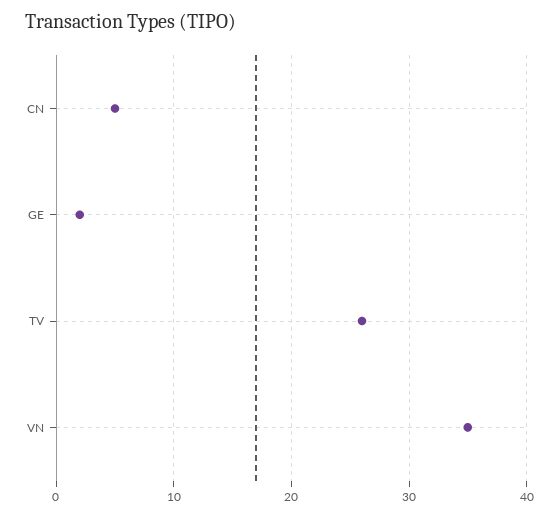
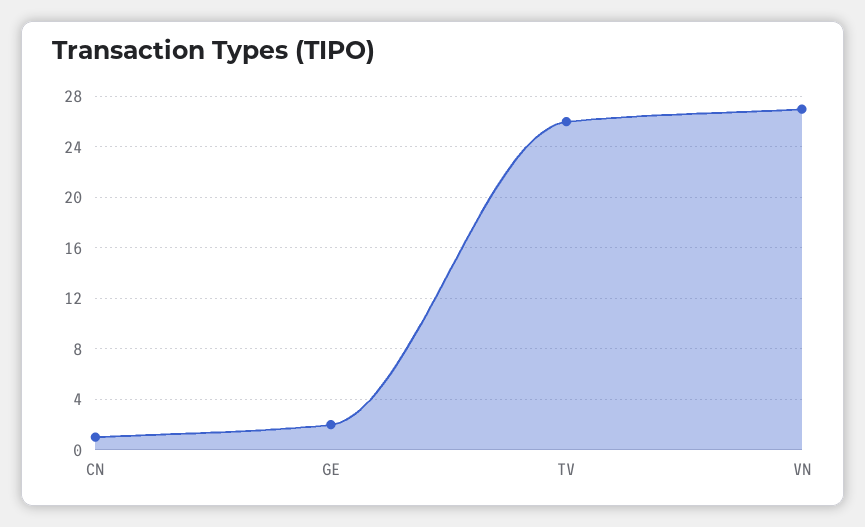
  {
-   "CN": 5,
+   "CN": 1,
    "GE": 2,
    "TV": 26,
-   "VN": 35
+   "VN": 27
  }

